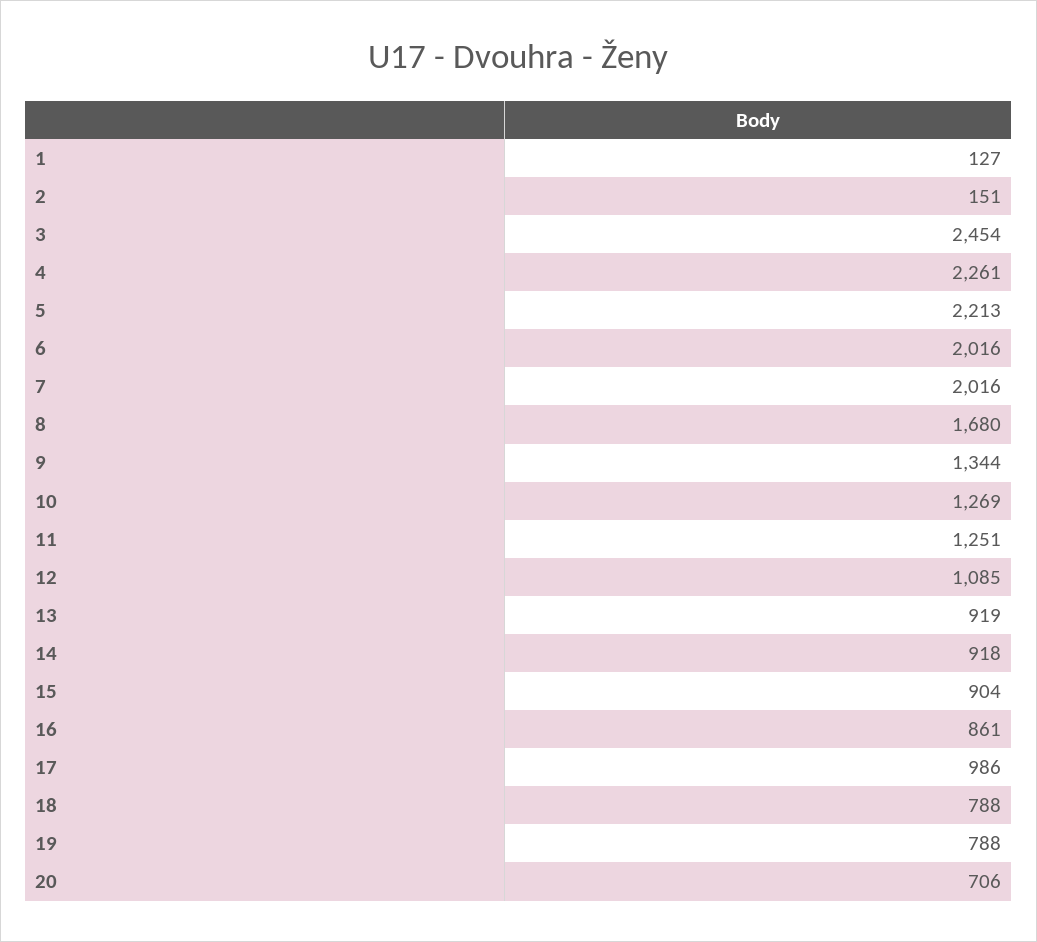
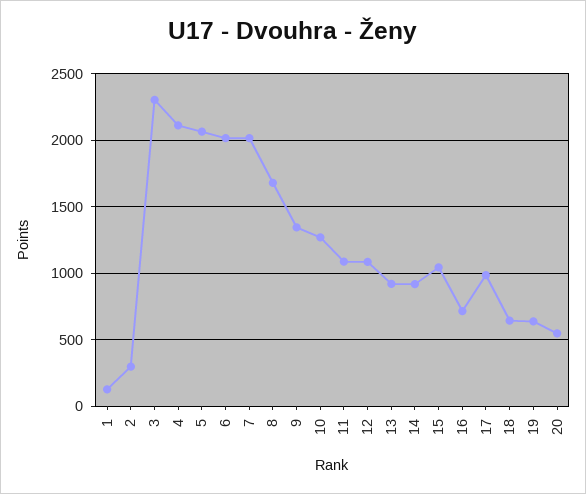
  {
    "1": 127,
-   "2": 151,
+   "2": 300,
-   "3": 2454,
+   "3": 2300,
-   "4": 2261,
+   "4": 2100,
-   "5": 2213,
+   "5": 2050,
    "6": 2016,
    "7": 2016,
    "8": 1680,
    "9": 1344,
    "10": 1269,
-   "11": 1251,
+   "11": 1100,
    "12": 1085,
    "13": 919,
    "14": 918,
-   "15": 904,
+   "15": 1050,
-   "16": 861,
+   "16": 700,
    "17": 986,
-   "18": 788,
+   "18": 650,
-   "19": 788,
+   "19": 650,
-   "20": 706
+   "20": 550
  }

